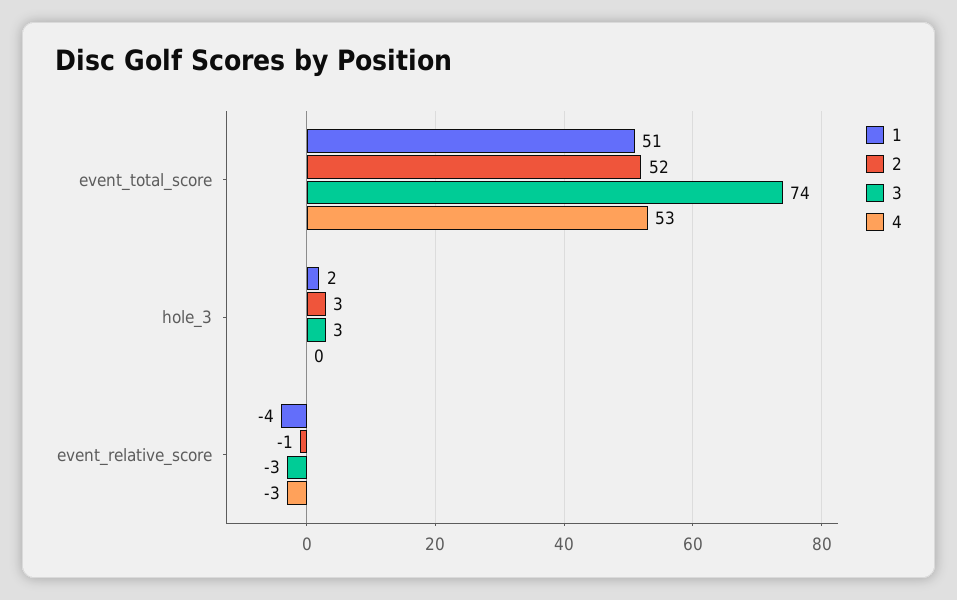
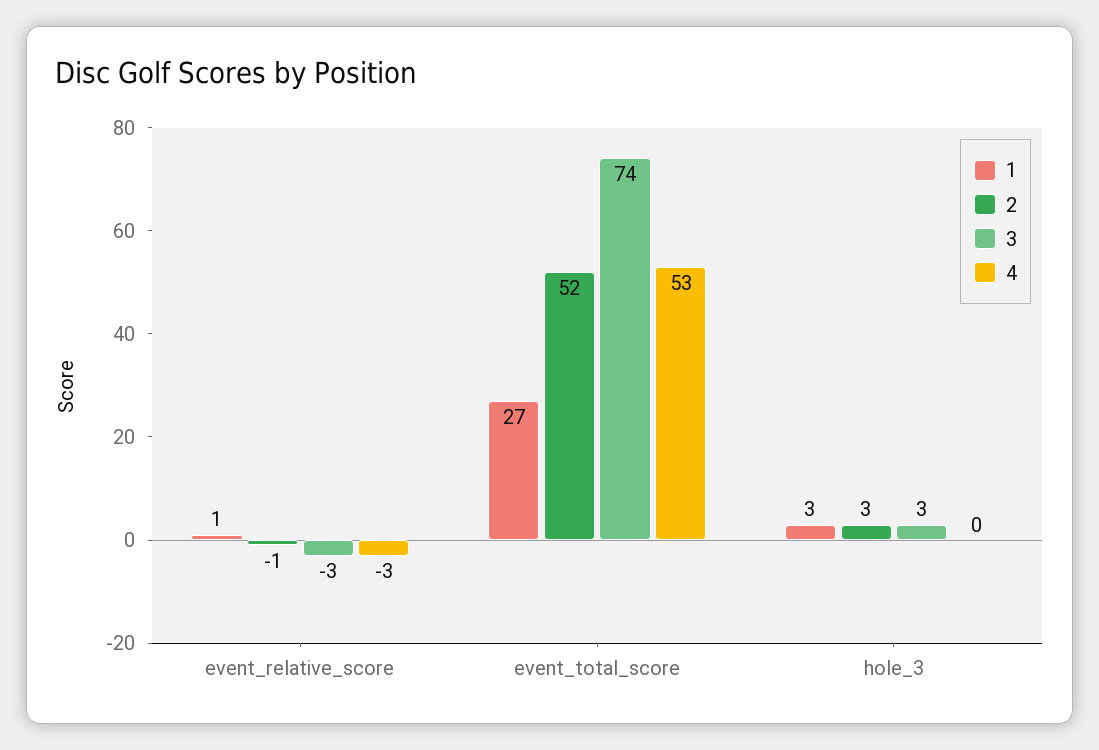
  {
    "1": {
-     "event_total_score": 51,
+     "event_total_score": 27,
-     "hole_3": 2,
+     "hole_3": 3,
-     "event_relative_score": -4
+     "event_relative_score": 1
    },
    "2": {
      "event_total_score": 52,
      "hole_3": 3,
      "event_relative_score": -1
    },
    "3": {
      "event_total_score": 74,
      "hole_3": 3,
      "event_relative_score": -3
    },
    "4": {
      "event_total_score": 53,
      "hole_3": 0,
      "event_relative_score": -3
    }
  }

